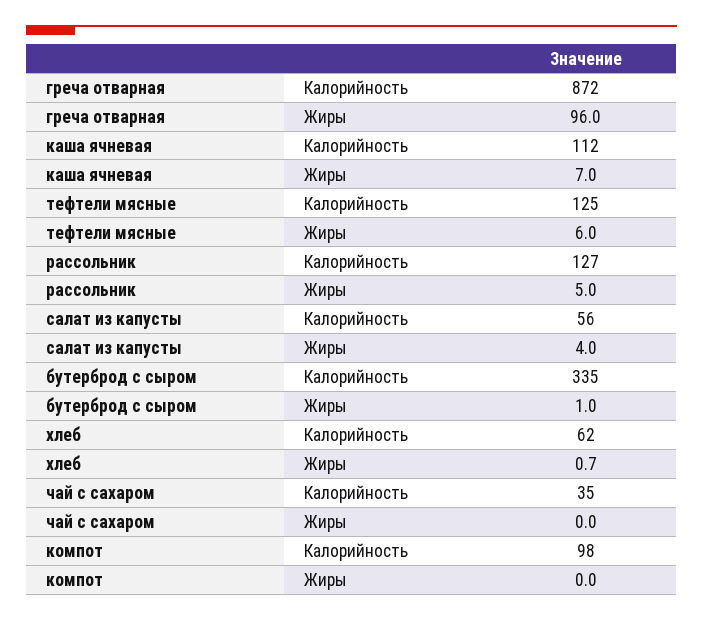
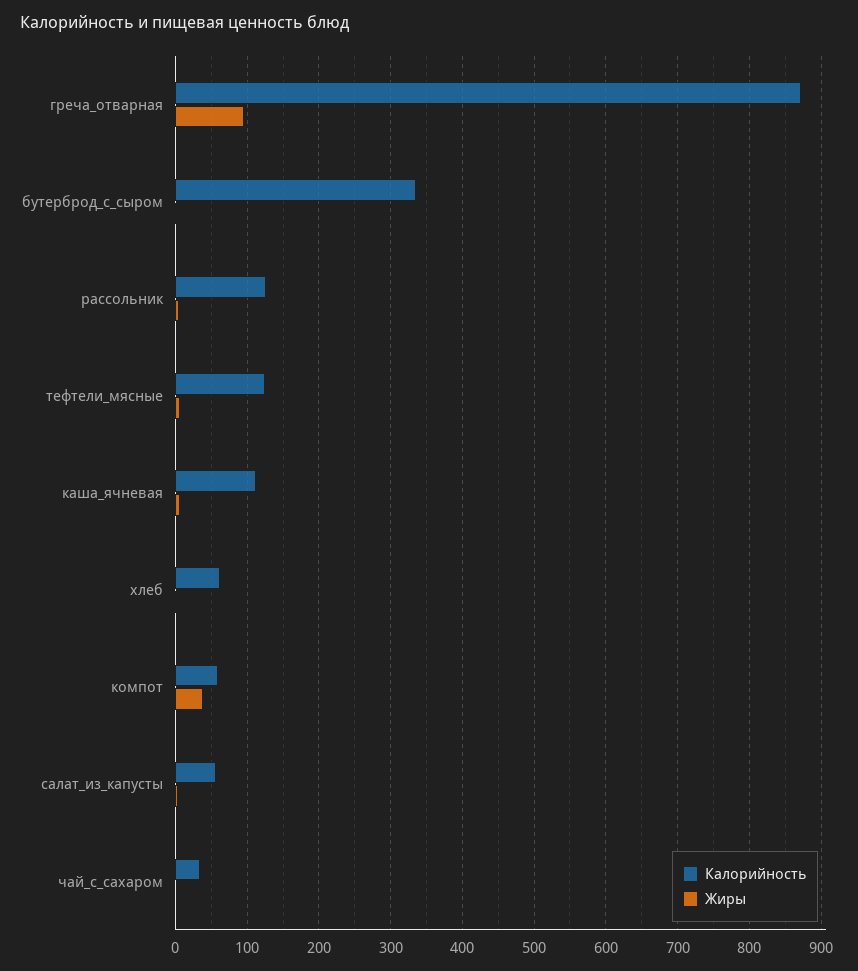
  {
    "Калорийность": {
      "греча отварная": 872,
      "каша ячневая": 112,
      "тефтели мясные": 125,
      "рассольник": 127,
      "салат из капусты": 56,
      "бутерброд с сыром": 335,
      "хлеб": 62,
      "чай с сахаром": 35,
-     "компот": 98
+     "компот": 60
    },
    "Жиры": {
      "греча отварная": 96,
      "каша ячневая": 7,
      "тефтели мясные": 6,
      "рассольник": 5,
      "салат из капусты": 4,
      "бутерброд с сыром": 1,
      "хлеб": 0.7,
      "чай с сахаром": 0,
-     "компот": 0
+     "компот": 40
    }
  }

